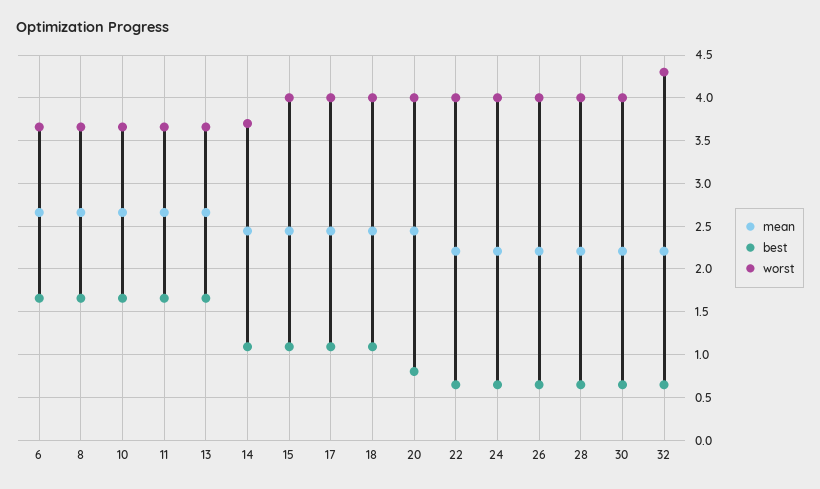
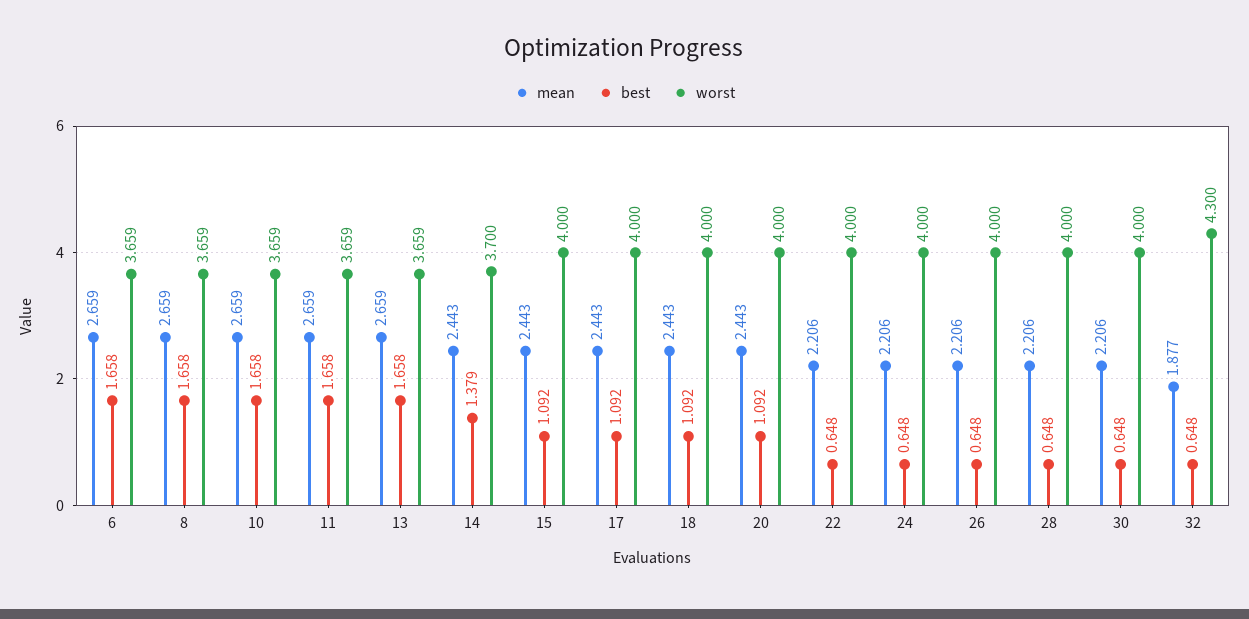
  {
    "mean": {
      "6": 2.659,
      "8": 2.659,
      "10": 2.659,
      "11": 2.659,
      "13": 2.659,
      "14": 2.443,
      "15": 2.443,
      "17": 2.443,
      "18": 2.443,
      "20": 2.443,
      "22": 2.206,
      "24": 2.206,
      "26": 2.206,
      "28": 2.206,
      "30": 2.206,
-     "32": 2.2
+     "32": 1.877
    },
    "best": {
      "6": 1.658,
      "8": 1.658,
      "10": 1.658,
      "11": 1.658,
      "13": 1.658,
-     "14": 1.1,
+     "14": 1.379,
      "15": 1.092,
      "17": 1.092,
      "18": 1.092,
-     "20": 0.8,
+     "20": 1.092,
      "22": 0.648,
      "24": 0.648,
      "26": 0.648,
      "28": 0.648,
      "30": 0.648,
      "32": 0.648
    },
    "worst": {
      "6": 3.659,
      "8": 3.659,
      "10": 3.659,
      "11": 3.659,
      "13": 3.659,
      "14": 3.7,
      "15": 4,
      "17": 4,
      "18": 4,
      "20": 4,
      "22": 4,
      "24": 4,
      "26": 4,
      "28": 4,
      "30": 4,
      "32": 4.3
    }
  }

